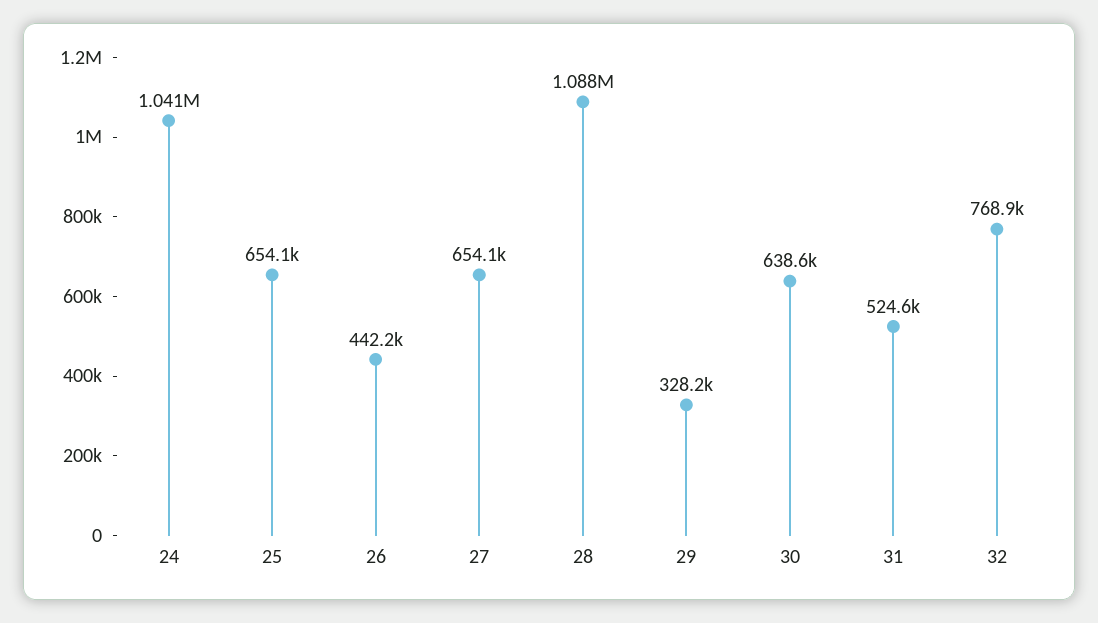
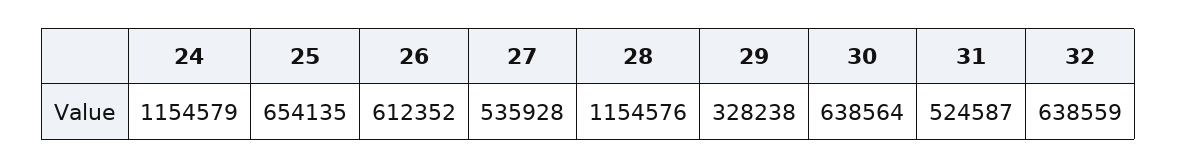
  {
-   "24": 1041000,
+   "24": 1154579,
    "25": 654135,
-   "26": 442200,
+   "26": 612352,
-   "27": 654100,
+   "27": 535928,
-   "28": 1088000,
+   "28": 1154576,
    "29": 328238,
    "30": 638564,
    "31": 524587,
-   "32": 768900
+   "32": 638559
  }

